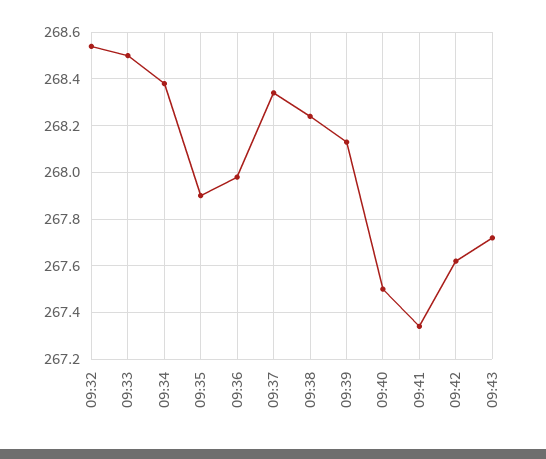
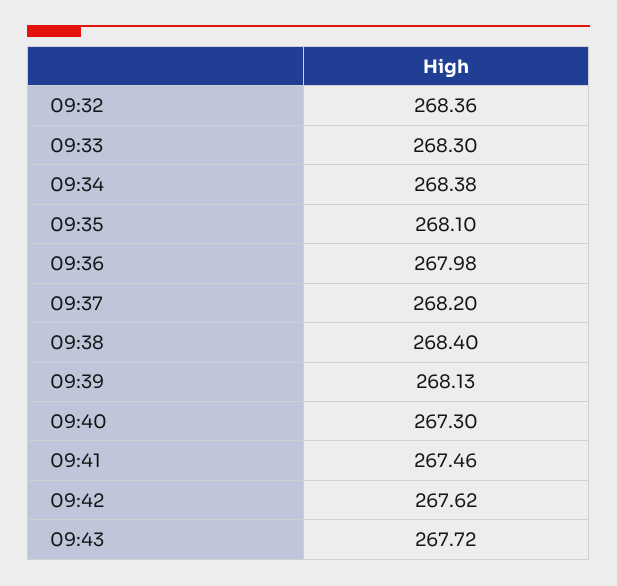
  {
-   "09:32": 268.55,
+   "09:32": 268.36,
-   "09:33": 268.5,
+   "09:33": 268.3,
    "09:34": 268.38,
-   "09:35": 267.9,
+   "09:35": 268.1,
    "09:36": 267.98,
-   "09:37": 268.35,
+   "09:37": 268.2,
-   "09:38": 268.25,
+   "09:38": 268.4,
    "09:39": 268.13,
-   "09:40": 267.5,
+   "09:40": 267.3,
-   "09:41": 267.35,
+   "09:41": 267.46,
    "09:42": 267.62,
    "09:43": 267.72
  }

